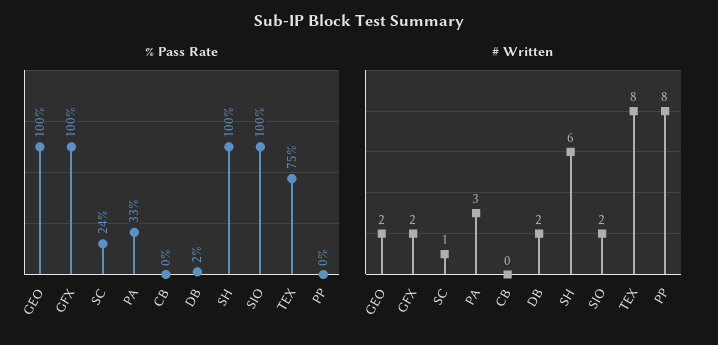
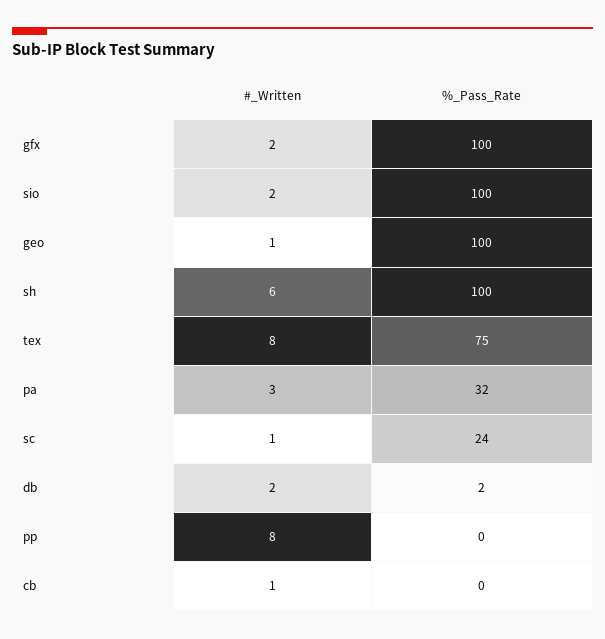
  {
    "% Pass Rate": {
      "GEO": 100,
      "GFX": 100,
      "SC": 24,
-     "PA": 33,
+     "PA": 32,
      "CB": 0,
      "DB": 2,
      "SH": 100,
      "SIO": 100,
      "TEX": 75,
      "PP": 0
    },
    "# Written": {
-     "GEO": 2,
+     "GEO": 1,
      "GFX": 2,
      "SC": 1,
      "PA": 3,
-     "CB": 0,
+     "CB": 1,
      "DB": 2,
      "SH": 6,
      "SIO": 2,
      "TEX": 8,
      "PP": 8
    }
  }

